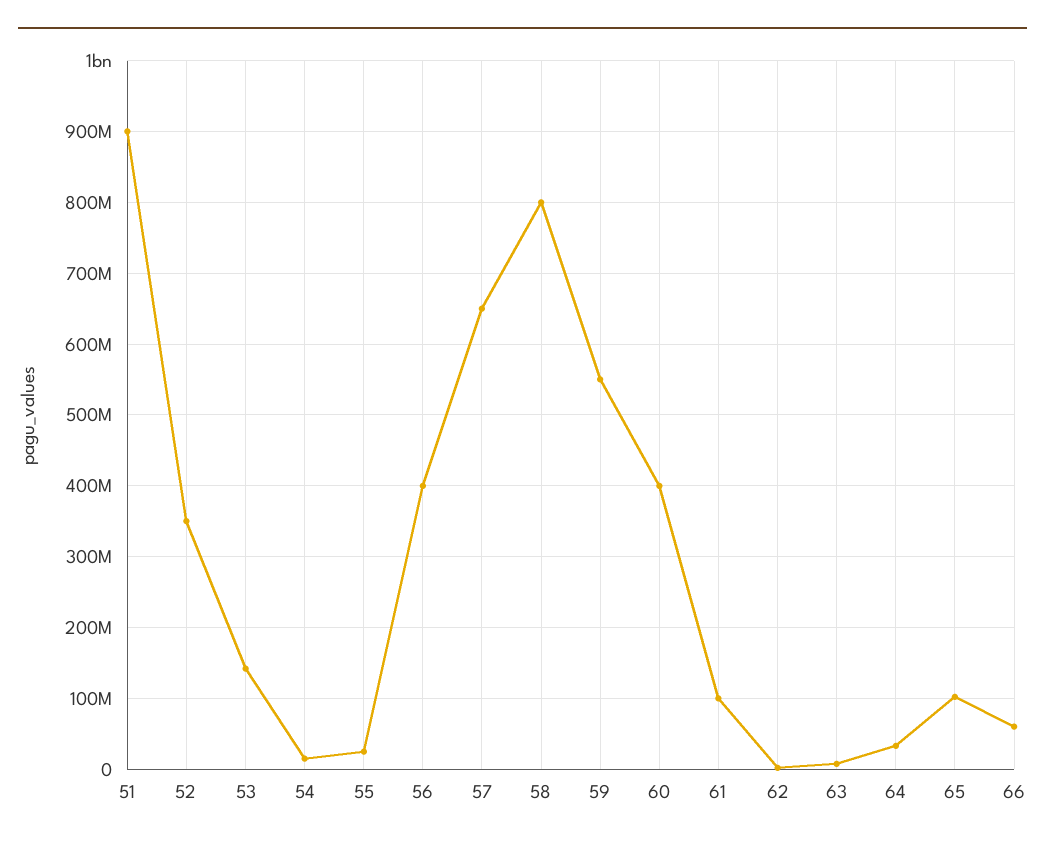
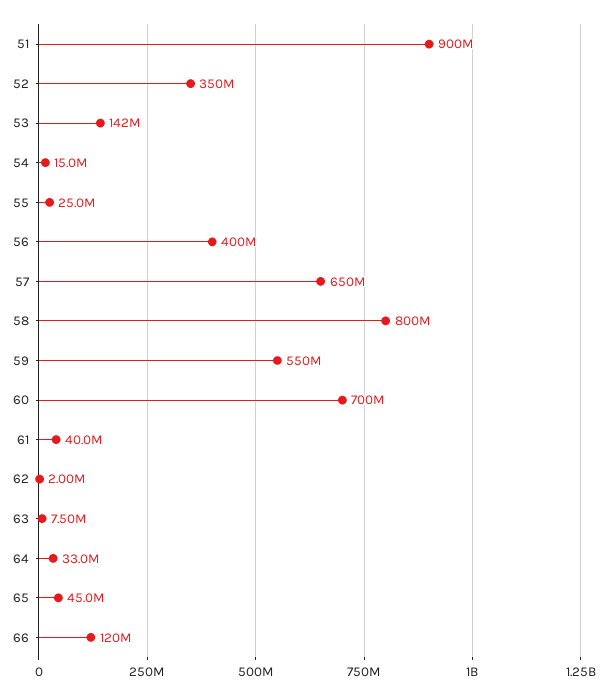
  {
    "51": 900000000,
    "52": 350000000,
    "53": 142000000,
    "54": 15000000,
    "55": 25000000,
    "56": 400000000,
    "57": 650000000,
    "58": 800000000,
    "59": 550000000,
-   "60": 400000000,
+   "60": 700000000,
-   "61": 100000000,
+   "61": 40000000,
    "62": 2000000,
    "63": 7500000,
    "64": 33000000,
-   "65": 100000000,
+   "65": 45000000,
-   "66": 60000000
+   "66": 120000000
  }

